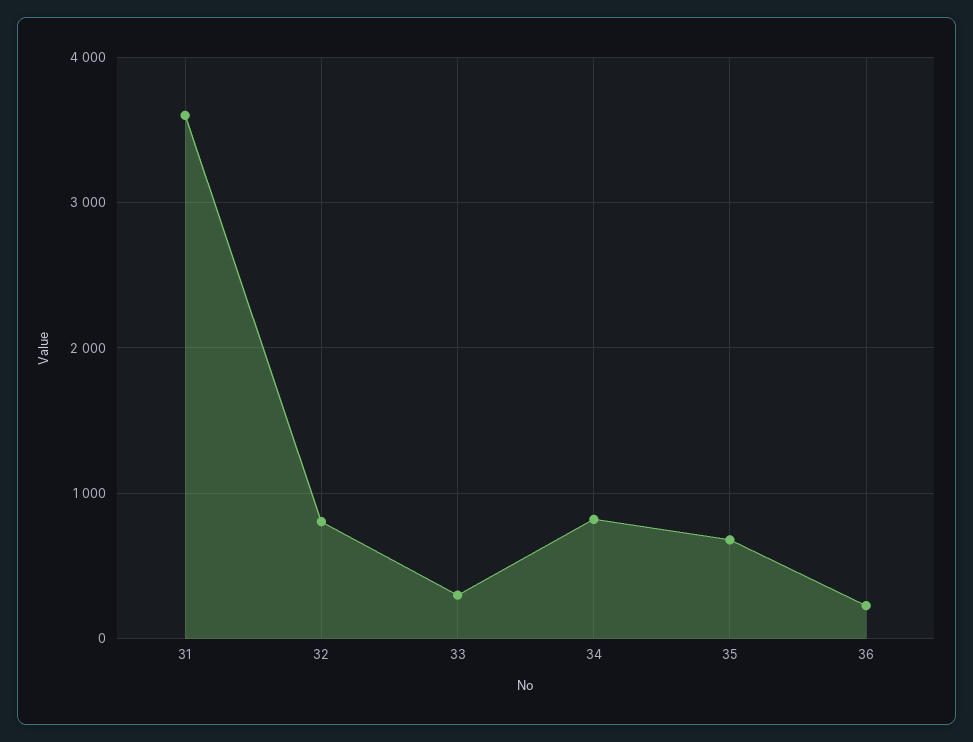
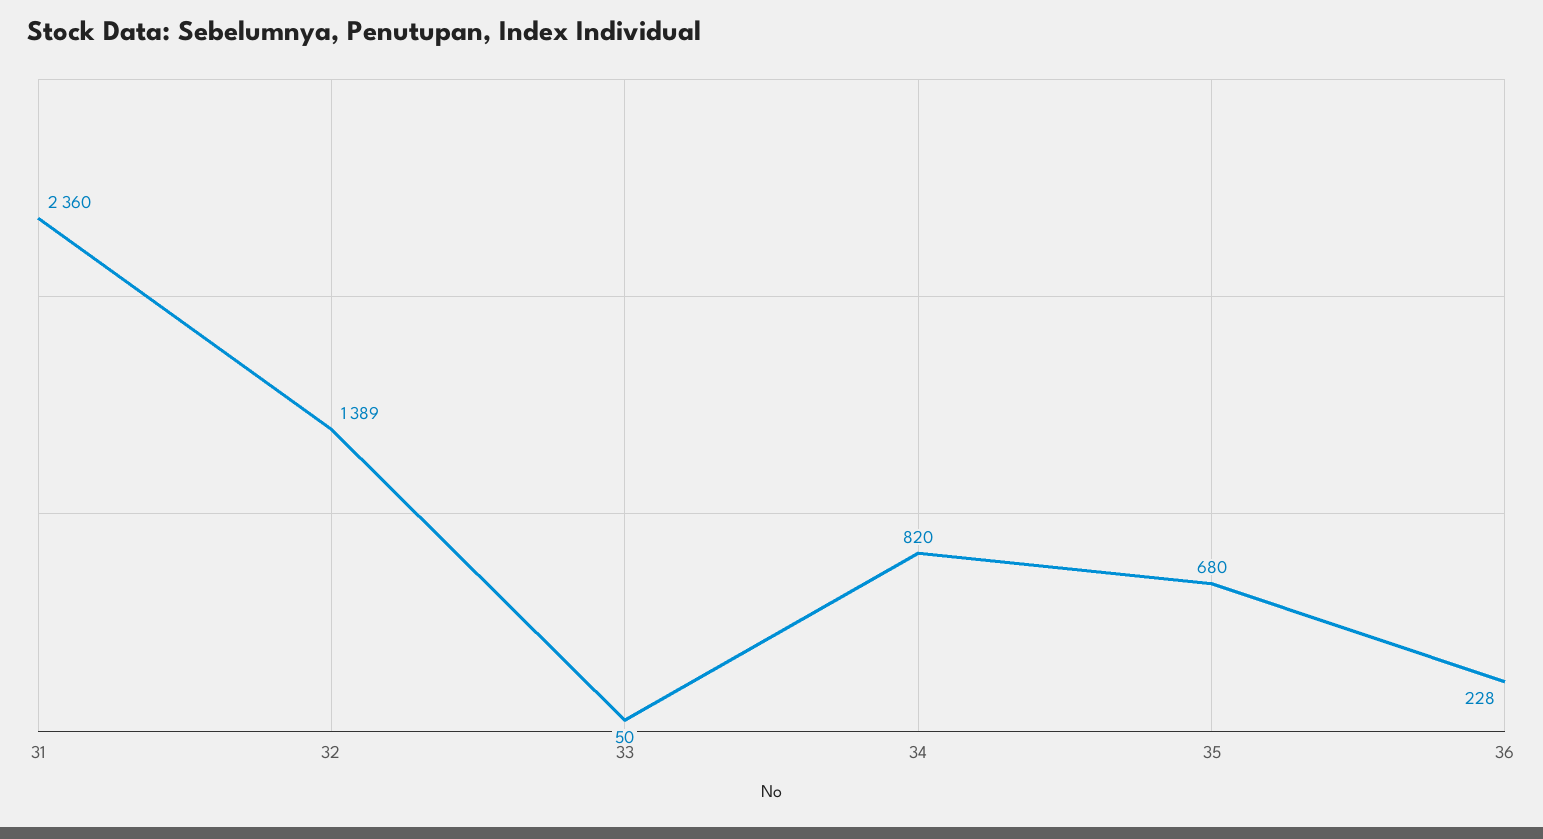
  {
-   "31": 3600,
+   "31": 2360,
-   "32": 800,
+   "32": 1389,
-   "33": 300,
+   "33": 50,
    "34": 820,
    "35": 680,
    "36": 228
  }

